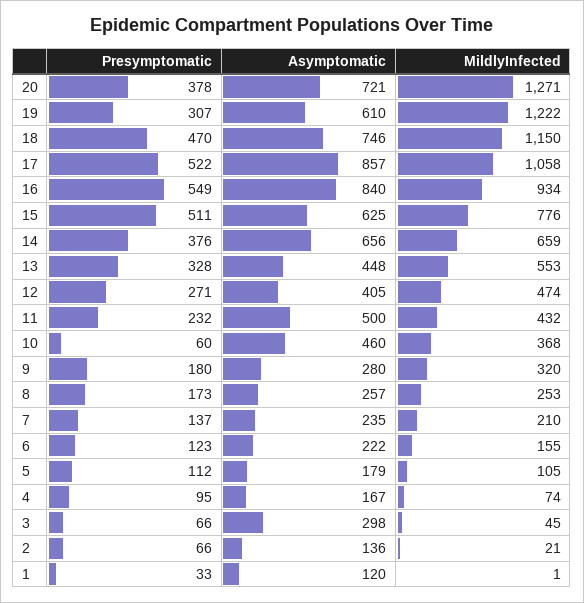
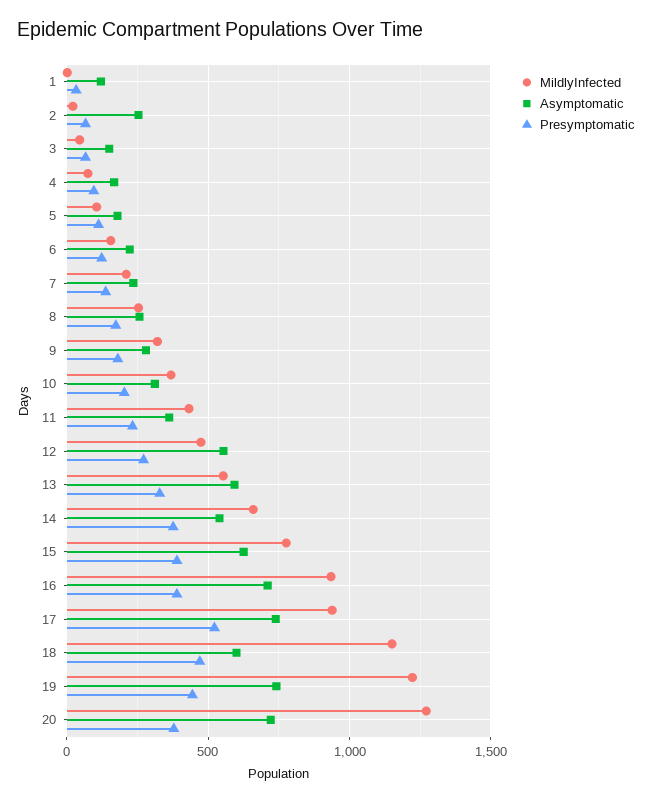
  {
    "Presymptomatic": {
      "20": 378,
-     "19": 307,
+     "19": 450,
      "18": 470,
      "17": 522,
-     "16": 549,
+     "16": 400,
-     "15": 511,
+     "15": 400,
      "14": 376,
      "13": 328,
      "12": 271,
      "11": 232,
-     "10": 60,
+     "10": 200,
      "9": 180,
      "8": 173,
      "7": 137,
      "6": 123,
      "5": 112,
      "4": 95,
      "3": 66,
      "2": 66,
      "1": 33
    },
    "Asymptomatic": {
      "20": 721,
-     "19": 610,
+     "19": 750,
-     "18": 746,
+     "18": 600,
-     "17": 857,
+     "17": 750,
-     "16": 840,
+     "16": 700,
      "15": 625,
-     "14": 656,
+     "14": 550,
-     "13": 448,
+     "13": 600,
-     "12": 405,
+     "12": 550,
-     "11": 500,
+     "11": 350,
-     "10": 460,
+     "10": 300,
      "9": 280,
      "8": 257,
      "7": 235,
      "6": 222,
      "5": 179,
      "4": 167,
-     "3": 298,
+     "3": 150,
-     "2": 136,
+     "2": 250,
      "1": 120
    },
    "MildlyInfected": {
      "20": 1271,
      "19": 1222,
      "18": 1150,
-     "17": 1058,
+     "17": 950,
      "16": 934,
      "15": 776,
      "14": 659,
      "13": 553,
      "12": 474,
      "11": 432,
      "10": 368,
      "9": 320,
      "8": 253,
      "7": 210,
      "6": 155,
      "5": 105,
      "4": 74,
      "3": 45,
      "2": 21,
      "1": 1
    }
  }

